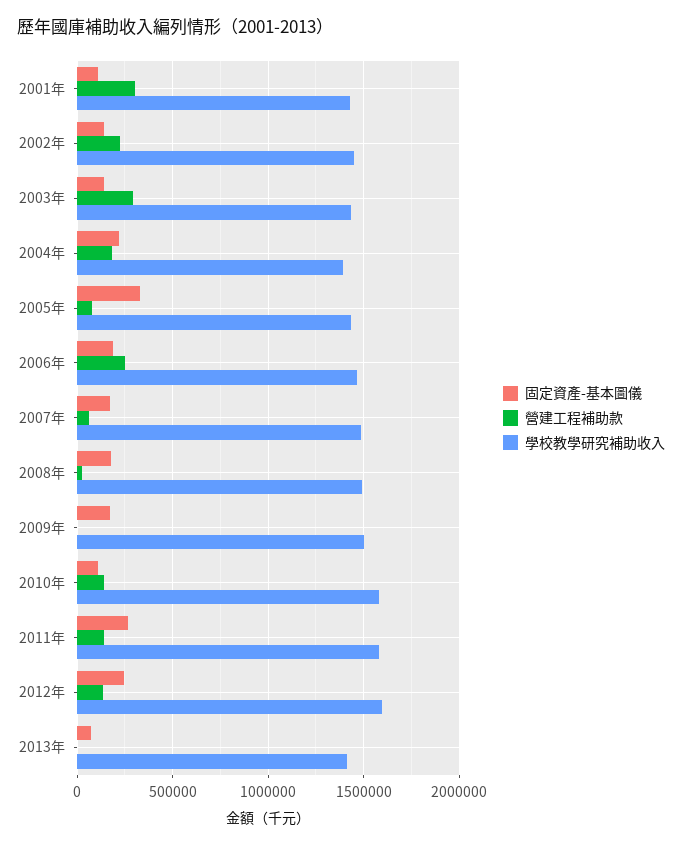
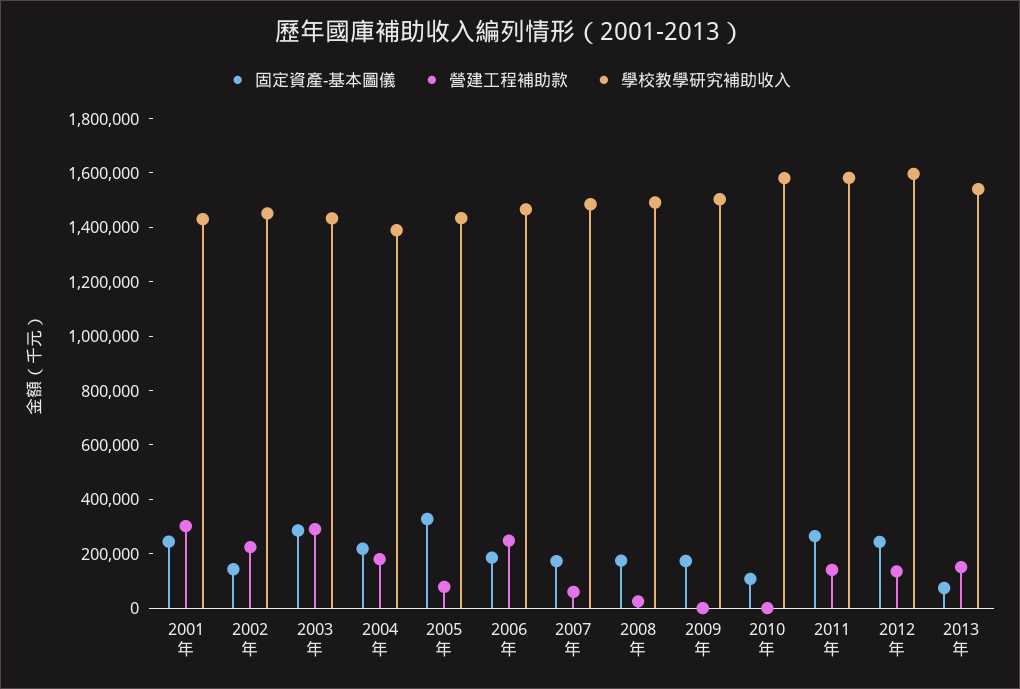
  {
    "固定資產-基本圖儀": {
-     "2001年": 100000,
+     "2001年": 250000,
      "2002年": 150000,
-     "2003年": 150000,
+     "2003年": 300000,
      "2004年": 200000,
      "2005年": 350000,
      "2006年": 200000,
      "2007年": 150000,
      "2008年": 150000,
      "2009年": 150000,
      "2010年": 100000,
      "2011年": 250000,
      "2012年": 250000,
      "2013年": 50000
    },
    "營建工程補助款": {
      "2001年": 300000,
      "2002年": 200000,
      "2003年": 300000,
      "2004年": 200000,
      "2005年": 100000,
      "2006年": 250000,
      "2007年": 50000,
      "2008年": 50000,
      "2009年": 0,
-     "2010年": 150000,
+     "2010年": 0,
      "2011年": 150000,
      "2012年": 150000,
-     "2013年": 0
+     "2013年": 150000
    },
    "學校教學研究補助收入": {
      "2001年": 1450000,
      "2002年": 1450000,
      "2003年": 1450000,
      "2004年": 1400000,
      "2005年": 1450000,
      "2006年": 1450000,
      "2007年": 1500000,
      "2008年": 1500000,
      "2009年": 1500000,
      "2010年": 1600000,
      "2011年": 1600000,
      "2012年": 1600000,
-     "2013年": 1400000
+     "2013年": 1550000
    }
  }

